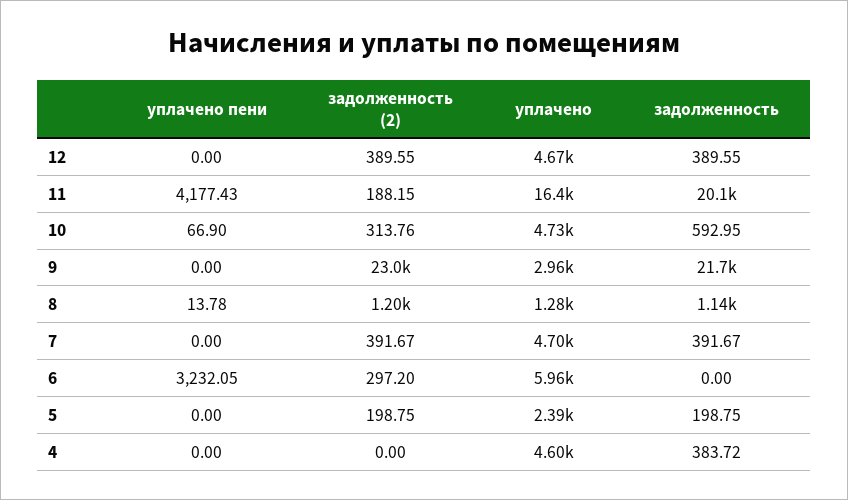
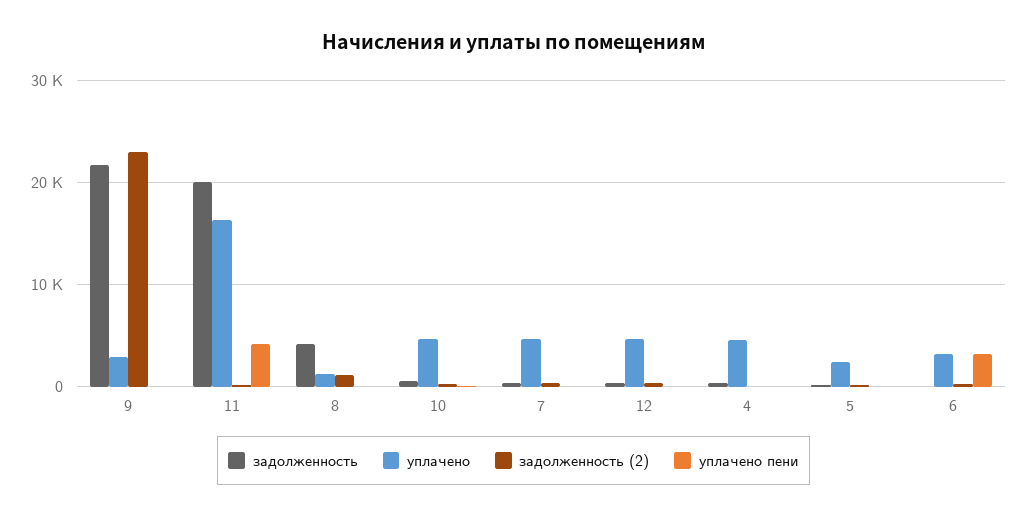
  {
    "уплачено пени": {
      "12": 0,
      "11": 4177.43,
      "10": 66.9,
      "9": 0,
      "8": 13.78,
      "7": 0,
      "6": 3232.05,
      "5": 0,
      "4": 0
    },
    "задолженность (2)": {
      "12": 389.55,
      "11": 188.15,
      "10": 313.76,
      "9": 23000,
      "8": 1200,
      "7": 391.67,
      "6": 297.2,
      "5": 198.75,
      "4": 0
    },
    "уплачено": {
      "12": 4670,
      "11": 16400,
      "10": 4730,
      "9": 2960,
      "8": 1280,
      "7": 4700,
-     "6": 5960,
+     "6": 3000,
      "5": 2390,
      "4": 4600
    },
    "задолженность": {
      "12": 389.55,
      "11": 20100,
      "10": 592.95,
      "9": 21700,
-     "8": 1140,
+     "8": 4000,
      "7": 391.67,
      "6": 0,
      "5": 198.75,
      "4": 383.72
    }
  }

